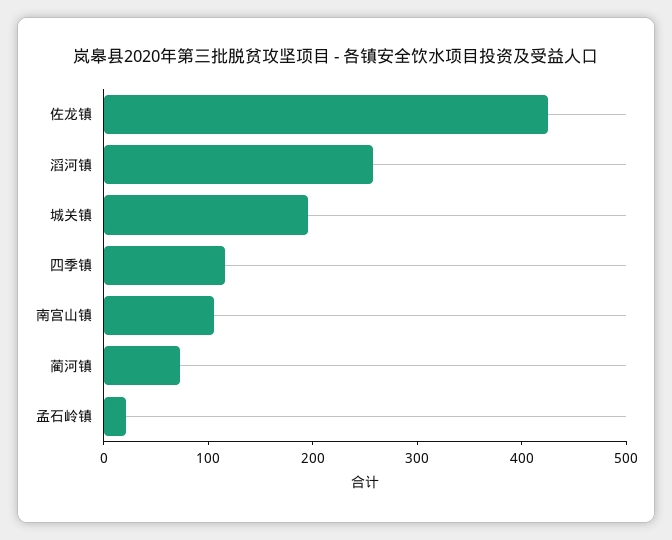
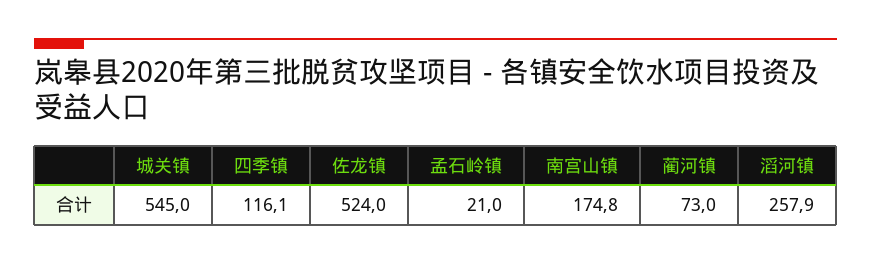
  {
-   "佐龙镇": 420,
+   "佐龙镇": 524,
    "滔河镇": 257.9,
-   "城关镇": 200,
+   "城关镇": 545,
    "四季镇": 116.1,
-   "南宫山镇": 100,
+   "南宫山镇": 174.8,
    "蔺河镇": 73,
    "孟石岭镇": 21
  }

